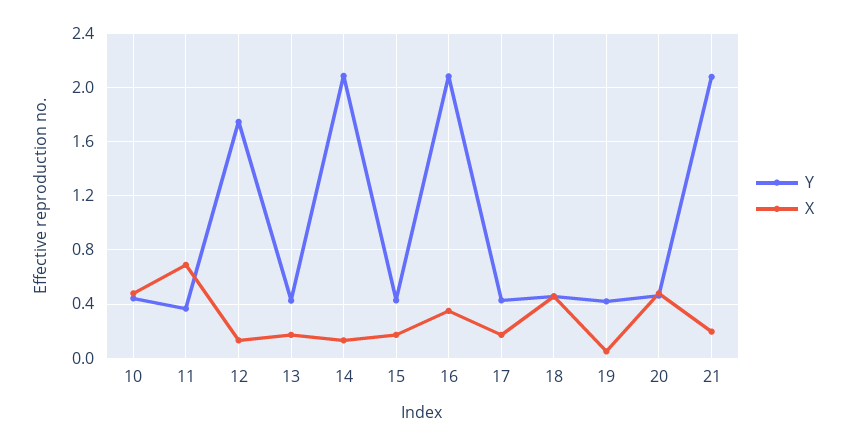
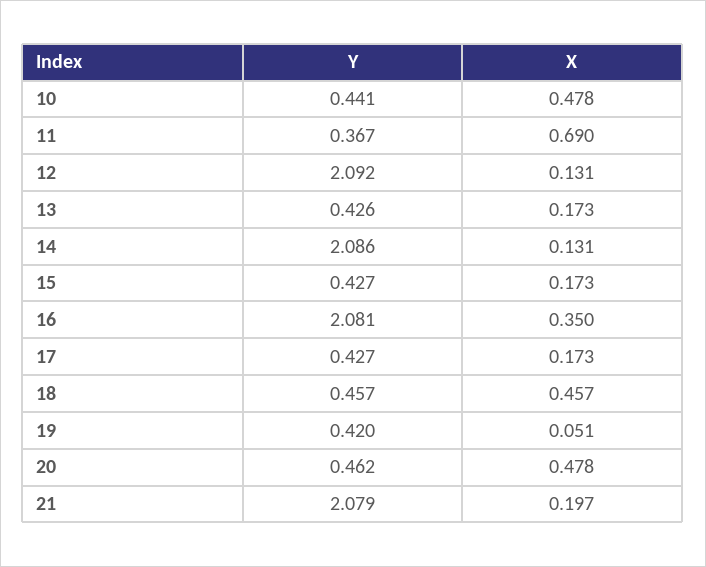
  {
    "Y": {
      "10": 0.441,
      "11": 0.367,
-     "12": 1.75,
+     "12": 2.092,
      "13": 0.426,
      "14": 2.086,
      "15": 0.427,
      "16": 2.081,
      "17": 0.427,
      "18": 0.457,
      "19": 0.42,
      "20": 0.462,
      "21": 2.079
    },
    "X": {
      "10": 0.478,
      "11": 0.69,
      "12": 0.131,
      "13": 0.173,
      "14": 0.131,
      "15": 0.173,
      "16": 0.35,
      "17": 0.173,
      "18": 0.457,
      "19": 0.051,
      "20": 0.478,
      "21": 0.197
    }
  }

